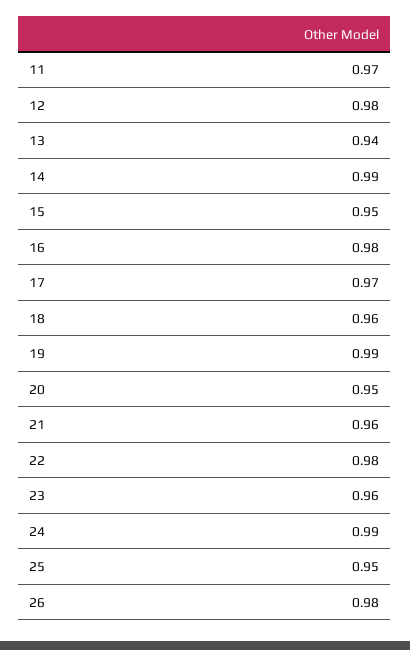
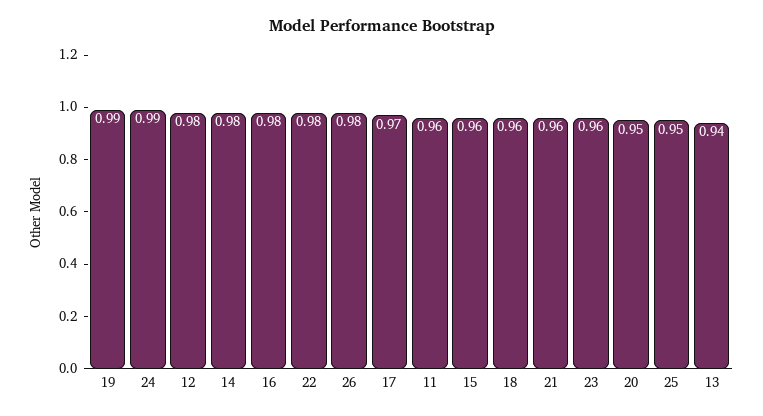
  {
-   "11": 0.97,
+   "11": 0.96,
    "12": 0.98,
    "13": 0.94,
-   "14": 0.99,
+   "14": 0.98,
-   "15": 0.95,
+   "15": 0.96,
    "16": 0.98,
    "17": 0.97,
    "18": 0.96,
    "19": 0.99,
    "20": 0.95,
    "21": 0.96,
    "22": 0.98,
    "23": 0.96,
    "24": 0.99,
    "25": 0.95,
    "26": 0.98
  }

